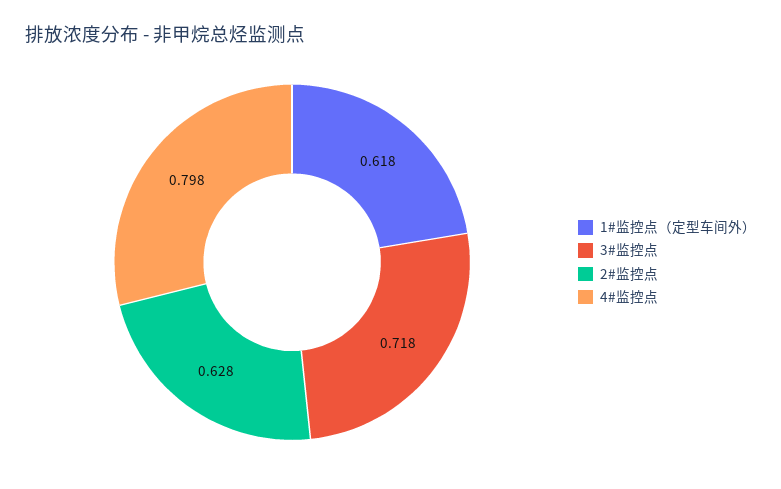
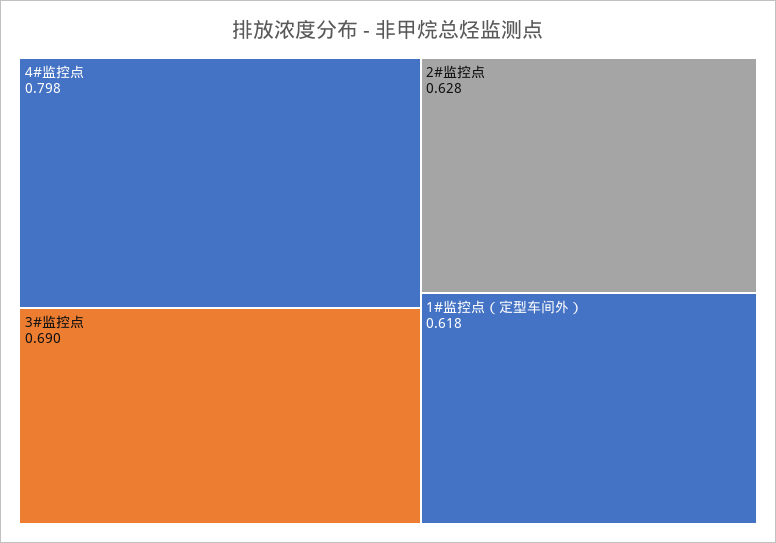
  {
    "1#监控点（定型车间外）": 0.618,
-   "3#监控点": 0.718,
+   "3#监控点": 0.69,
    "2#监控点": 0.628,
    "4#监控点": 0.798
  }

